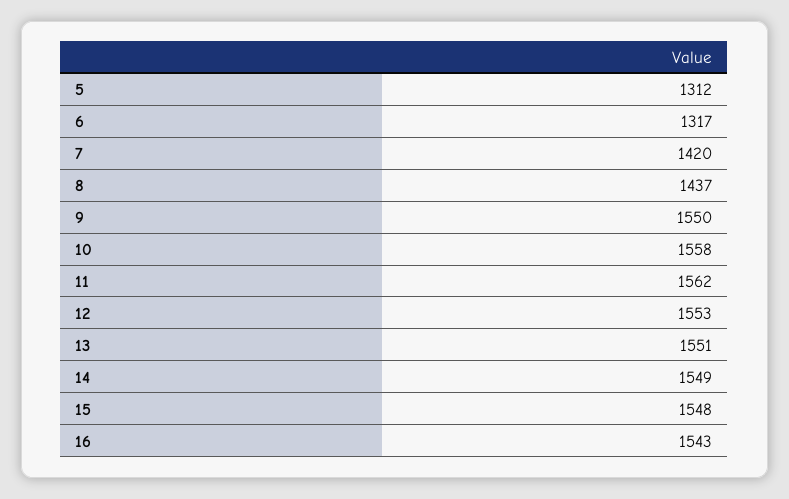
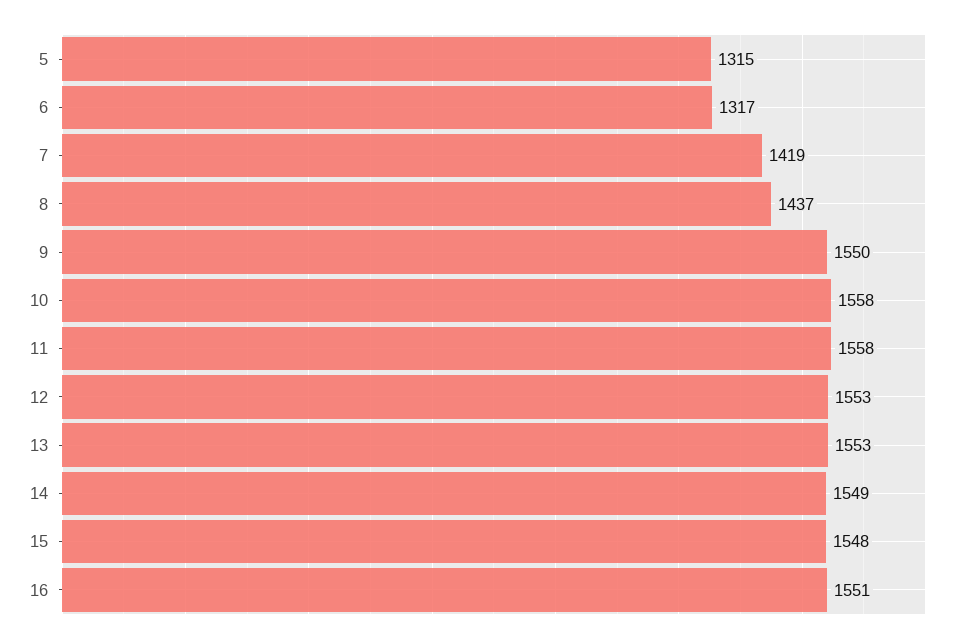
  {
-   "5": 1312,
+   "5": 1315,
    "6": 1317,
-   "7": 1420,
+   "7": 1419,
    "8": 1437,
    "9": 1550,
    "10": 1558,
-   "11": 1562,
+   "11": 1558,
    "12": 1553,
-   "13": 1551,
+   "13": 1553,
    "14": 1549,
    "15": 1548,
-   "16": 1543
+   "16": 1551
  }

